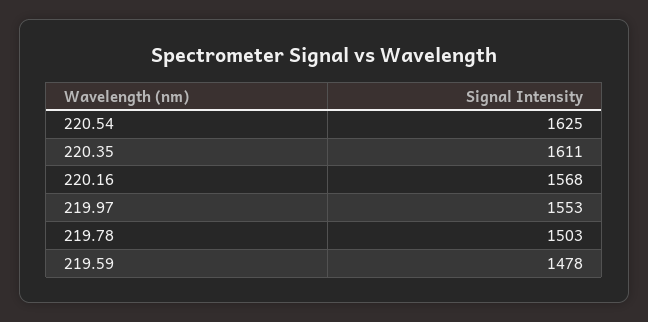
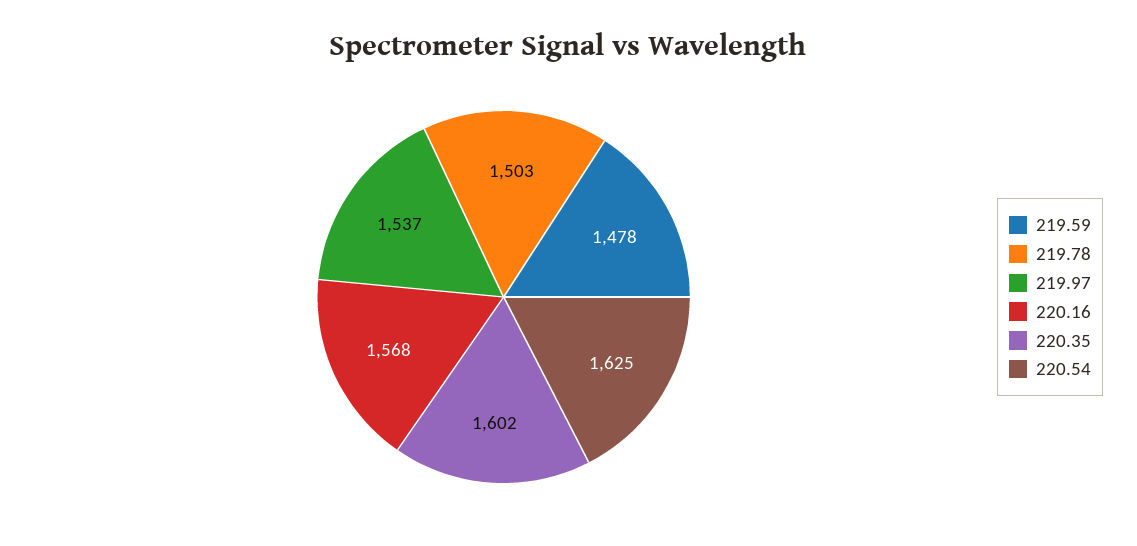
  {
    "220.54": 1625,
-   "220.35": 1611,
+   "220.35": 1602,
    "220.16": 1568,
-   "219.97": 1553,
+   "219.97": 1537,
    "219.78": 1503,
    "219.59": 1478
  }

